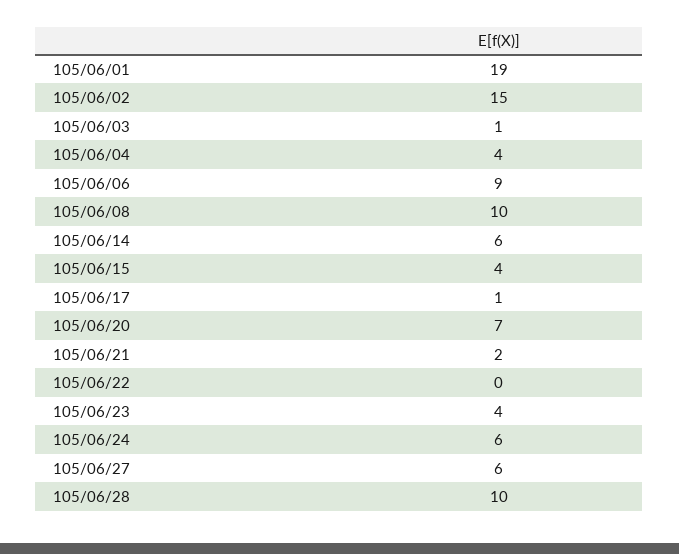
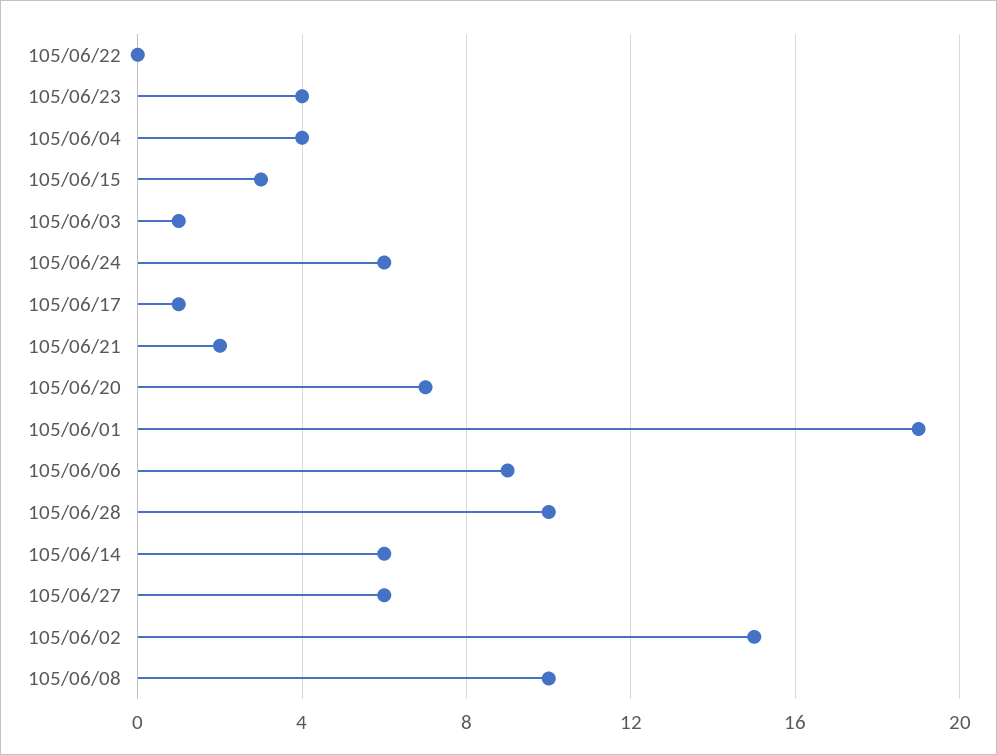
  {
    "105/06/01": 19,
    "105/06/02": 15,
    "105/06/03": 1,
    "105/06/04": 4,
    "105/06/06": 9,
    "105/06/08": 10,
    "105/06/14": 6,
-   "105/06/15": 4,
+   "105/06/15": 3,
    "105/06/17": 1,
    "105/06/20": 7,
    "105/06/21": 2,
    "105/06/22": 0,
    "105/06/23": 4,
    "105/06/24": 6,
    "105/06/27": 6,
    "105/06/28": 10
  }

